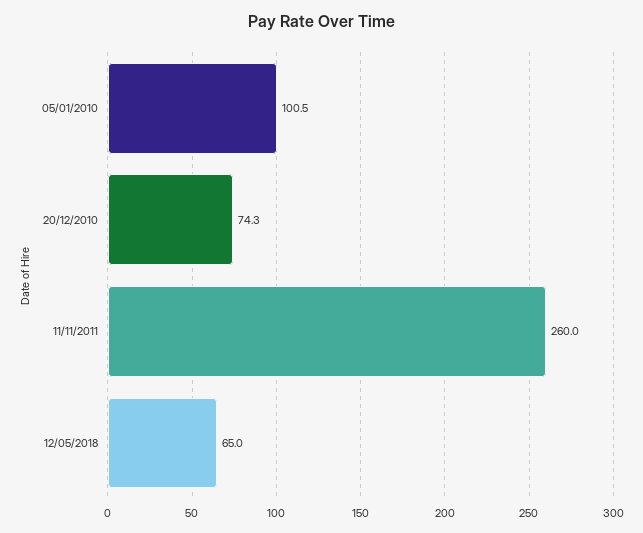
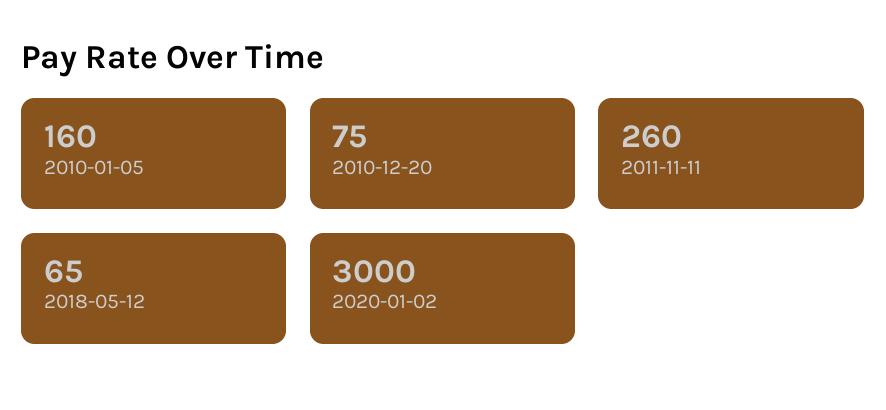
  {
-   "05/01/2010": 100.5,
+   "05/01/2010": 160,
-   "20/12/2010": 74.3,
+   "20/12/2010": 75,
    "11/11/2011": 260,
-   "12/05/2018": 65
+   "12/05/2018": 65,
+   "2020-01-02": 3000
  }

